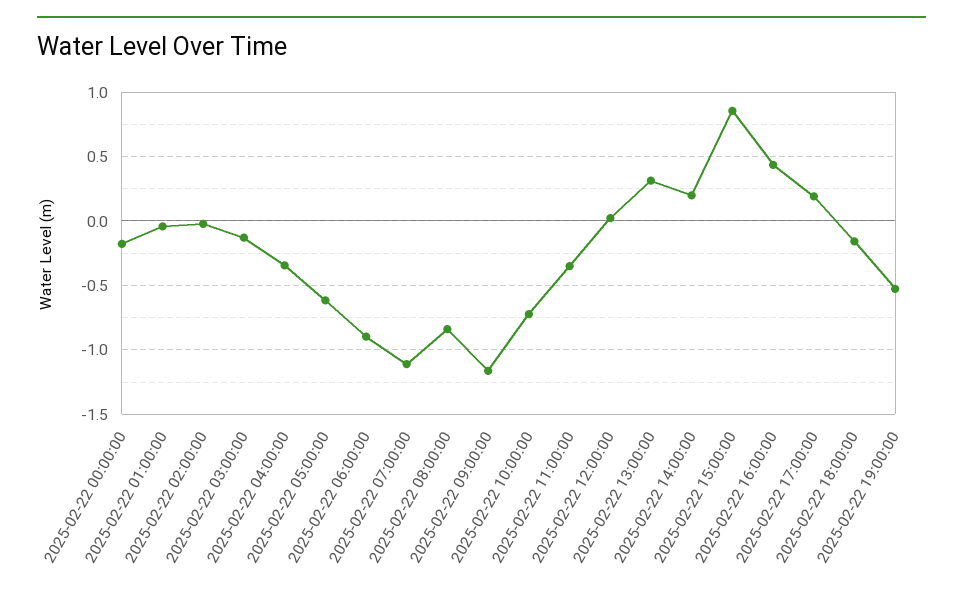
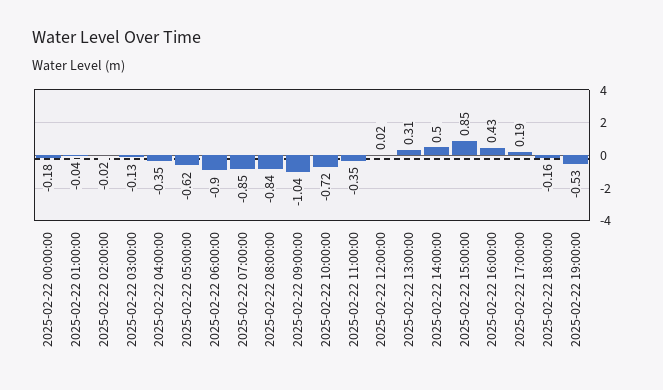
  {
    "2025-02-22 00:00:00": -0.18,
    "2025-02-22 01:00:00": -0.04,
    "2025-02-22 02:00:00": -0.02,
    "2025-02-22 03:00:00": -0.13,
    "2025-02-22 04:00:00": -0.35,
    "2025-02-22 05:00:00": -0.62,
    "2025-02-22 06:00:00": -0.9,
-   "2025-02-22 07:00:00": -1.1,
+   "2025-02-22 07:00:00": -0.85,
    "2025-02-22 08:00:00": -0.84,
-   "2025-02-22 09:00:00": -1.15,
+   "2025-02-22 09:00:00": -1.04,
    "2025-02-22 10:00:00": -0.72,
    "2025-02-22 11:00:00": -0.35,
    "2025-02-22 12:00:00": 0.02,
    "2025-02-22 13:00:00": 0.31,
-   "2025-02-22 14:00:00": 0.2,
+   "2025-02-22 14:00:00": 0.5,
    "2025-02-22 15:00:00": 0.85,
    "2025-02-22 16:00:00": 0.43,
    "2025-02-22 17:00:00": 0.19,
    "2025-02-22 18:00:00": -0.16,
    "2025-02-22 19:00:00": -0.53
  }

